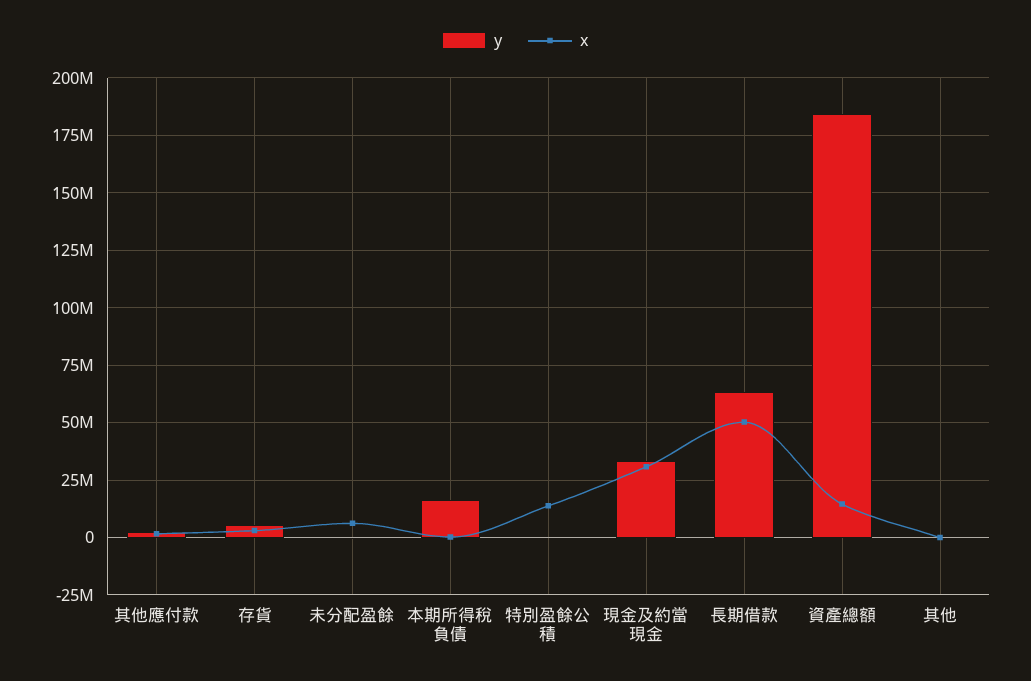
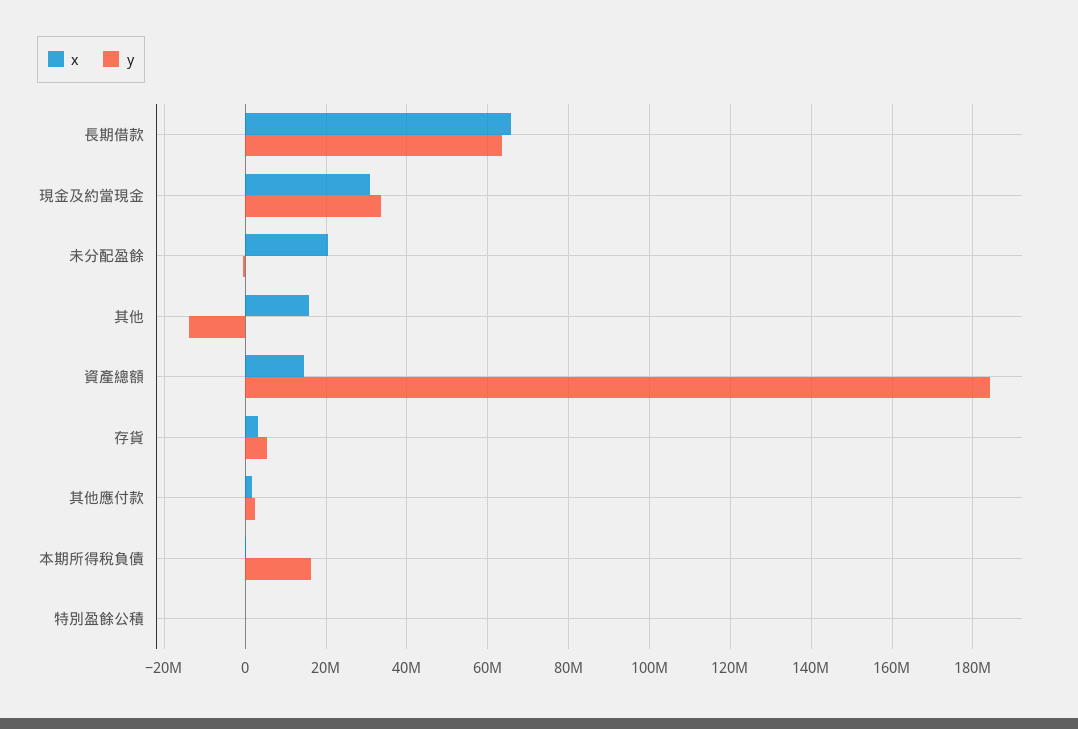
  {
    "y": {
      "其他應付款": 2000000,
      "存貨": 6000000,
      "未分配盈餘": 0,
      "本期所得稅負債": 16000000,
      "特別盈餘公積": 0,
      "現金及約當現金": 34000000,
      "長期借款": 64000000,
      "資產總額": 184000000,
-     "其他": 0
+     "其他": -14000000
    },
    "x": {
      "其他應付款": 2000000,
      "存貨": 4000000,
-     "未分配盈餘": 5000000,
+     "未分配盈餘": 20000000,
      "本期所得稅負債": 0,
-     "特別盈餘公積": 15000000,
+     "特別盈餘公積": 0,
      "現金及約當現金": 30000000,
-     "長期借款": 50000000,
+     "長期借款": 66000000,
      "資產總額": 14000000,
-     "其他": 0
+     "其他": 16000000
    }
  }

